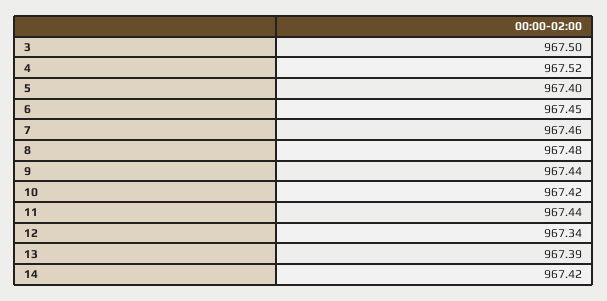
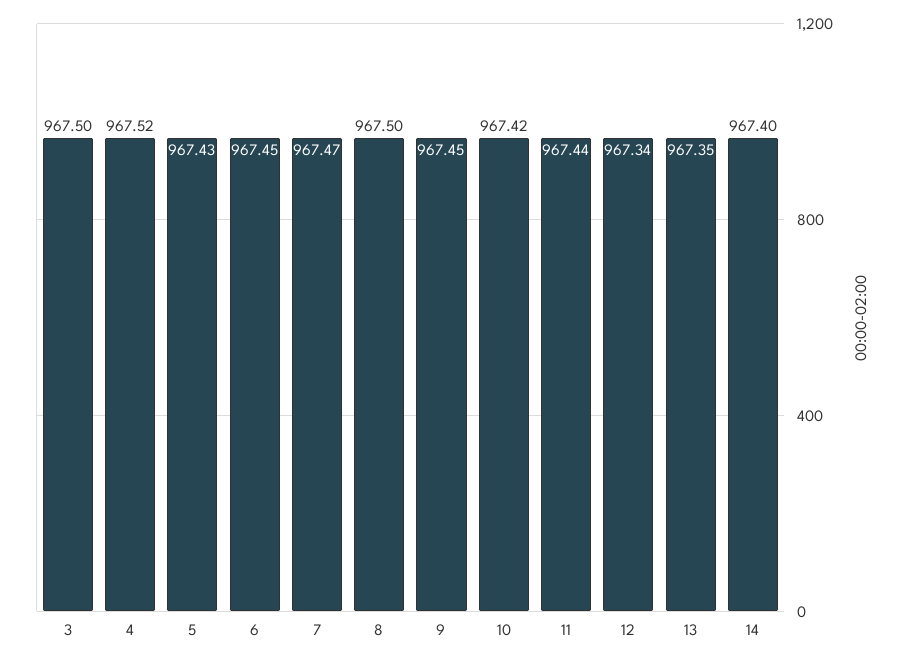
  {
    "3": 967.5,
    "4": 967.52,
-   "5": 967.4,
+   "5": 967.43,
    "6": 967.45,
-   "7": 967.46,
+   "7": 967.47,
-   "8": 967.48,
+   "8": 967.5,
-   "9": 967.44,
+   "9": 967.45,
    "10": 967.42,
    "11": 967.44,
    "12": 967.34,
-   "13": 967.39,
+   "13": 967.35,
-   "14": 967.42
+   "14": 967.4
  }

